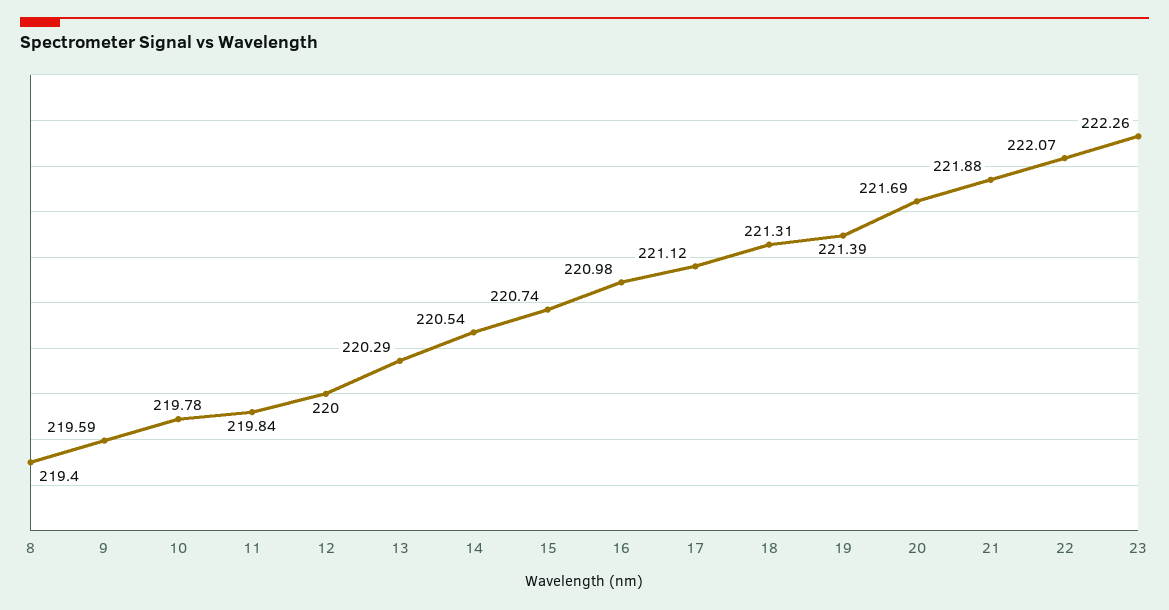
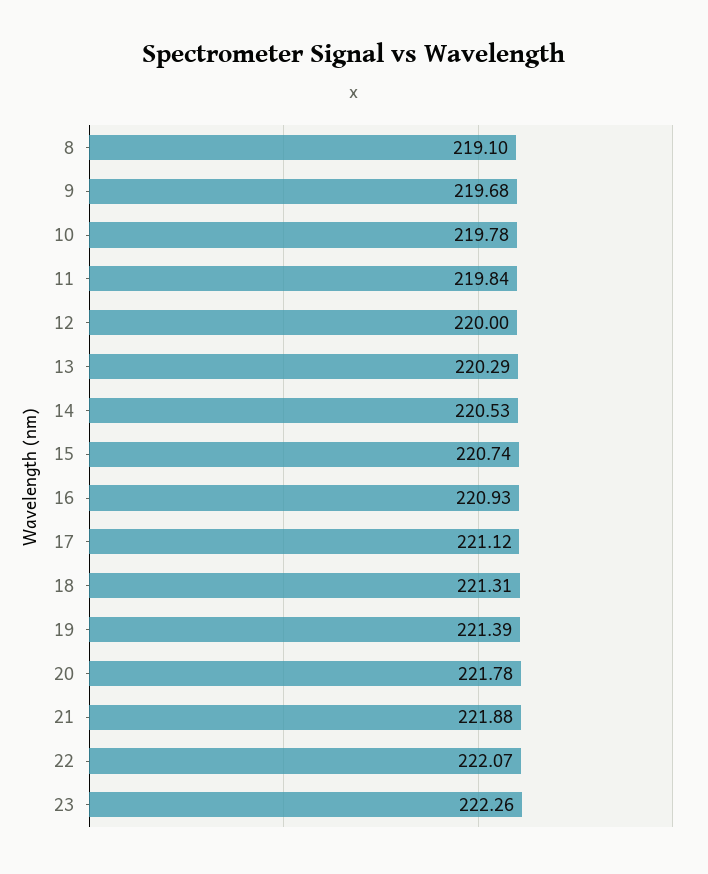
  {
-   "8": 219.4,
+   "8": 219.1,
-   "9": 219.59,
+   "9": 219.68,
    "10": 219.78,
    "11": 219.84,
    "12": 220,
    "13": 220.29,
-   "14": 220.54,
+   "14": 220.53,
    "15": 220.74,
-   "16": 220.98,
+   "16": 220.93,
    "17": 221.12,
    "18": 221.31,
    "19": 221.39,
-   "20": 221.69,
+   "20": 221.78,
    "21": 221.88,
    "22": 222.07,
    "23": 222.26
  }

